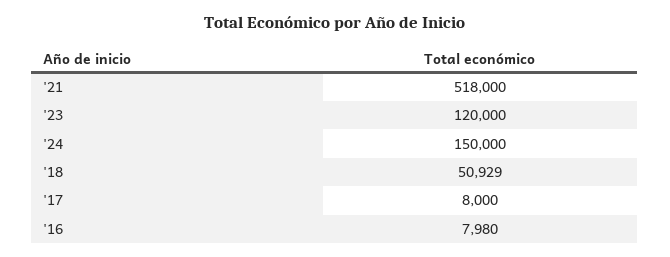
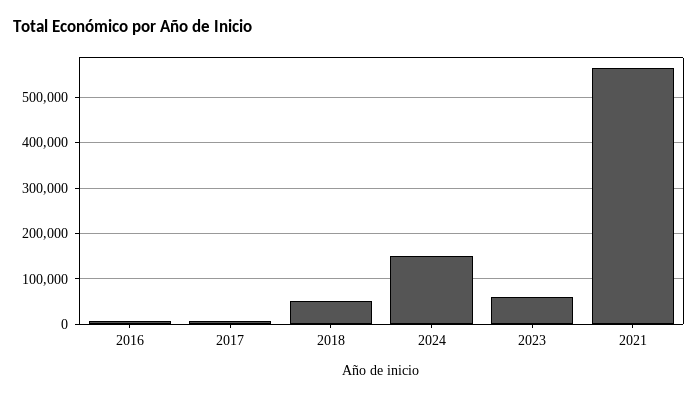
  {
-   "'21": 518000,
+   "'21": 560000,
-   "'23": 120000,
+   "'23": 60000,
    "'24": 150000,
    "'18": 50929,
    "'17": 8000,
    "'16": 7980
  }

